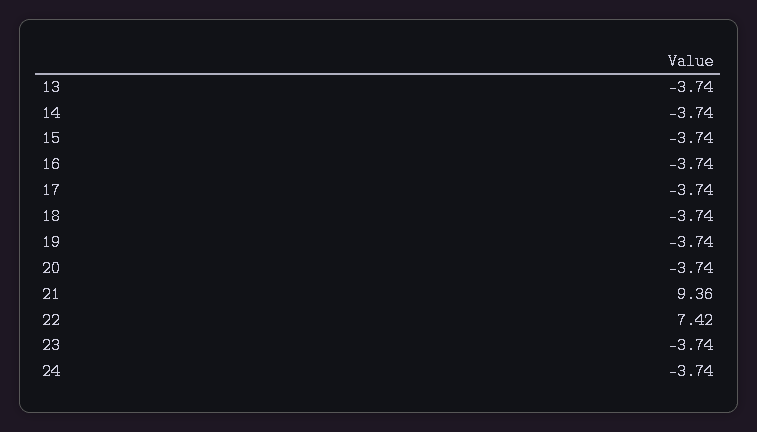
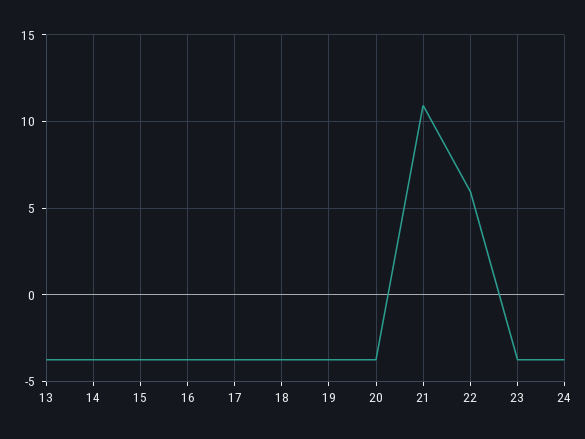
  {
    "13": -3.74,
    "14": -3.74,
    "15": -3.74,
    "16": -3.74,
    "17": -3.74,
    "18": -3.74,
    "19": -3.74,
    "20": -3.74,
-   "21": 9.36,
+   "21": 11,
-   "22": 7.42,
+   "22": 6,
    "23": -3.74,
    "24": -3.74
  }

